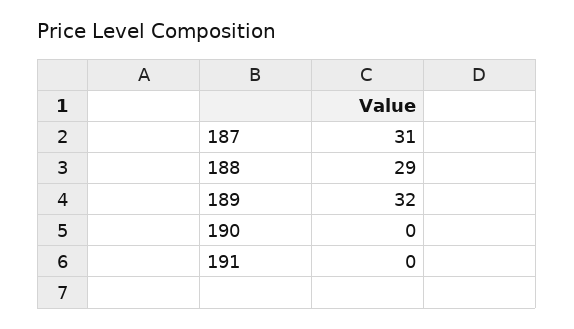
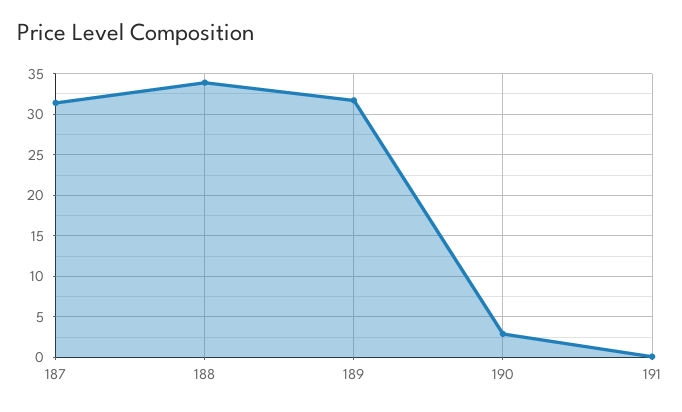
  {
    "187": 31,
-   "188": 29,
+   "188": 34,
    "189": 32,
-   "190": 0,
+   "190": 3,
    "191": 0
  }

